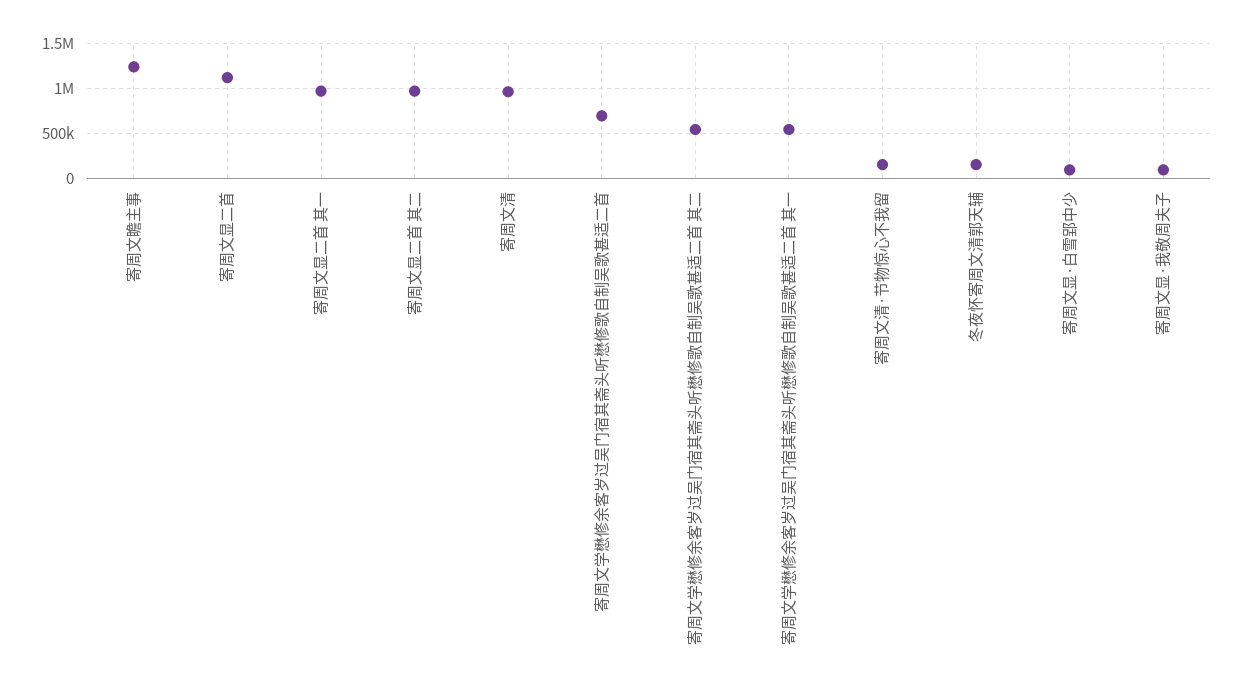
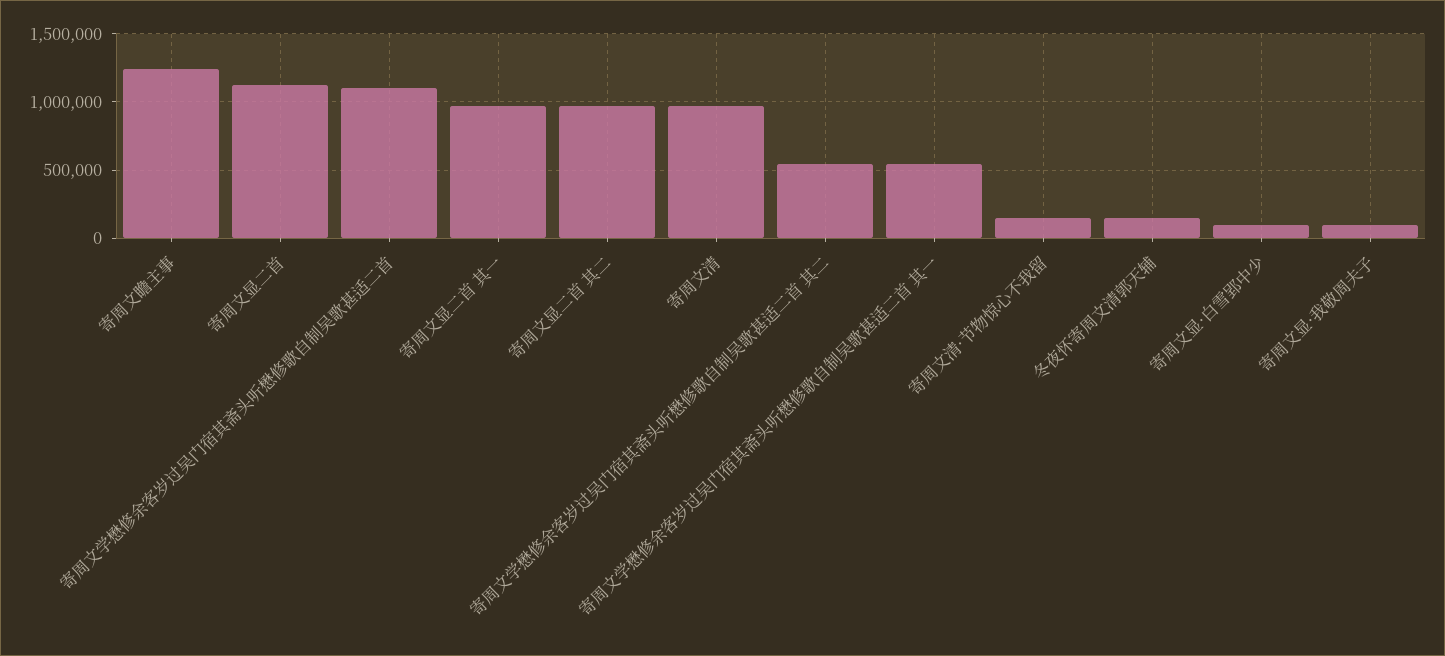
  {
    "寄周文瞻主事": 1250000,
    "寄周文显二首": 1100000,
    "寄周文显二首 其一": 950000,
    "寄周文显二首 其二": 950000,
    "寄周文清": 950000,
-   "寄周文学懋修余客岁过吴门宿其斋头听懋修歌自制吴歌甚适二首": 700000,
+   "寄周文学懋修余客岁过吴门宿其斋头听懋修歌自制吴歌甚适二首": 1100000,
    "寄周文学懋修余客岁过吴门宿其斋头听懋修歌自制吴歌甚适二首 其二": 550000,
    "寄周文学懋修余客岁过吴门宿其斋头听懋修歌自制吴歌甚适二首 其一": 550000,
    "寄周文清·节物惊心不我留": 150000,
    "冬夜怀寄周文清郭天辅": 150000,
    "寄周文显·白雪郢中少": 100000,
    "寄周文显·我敬周夫子": 100000
  }

